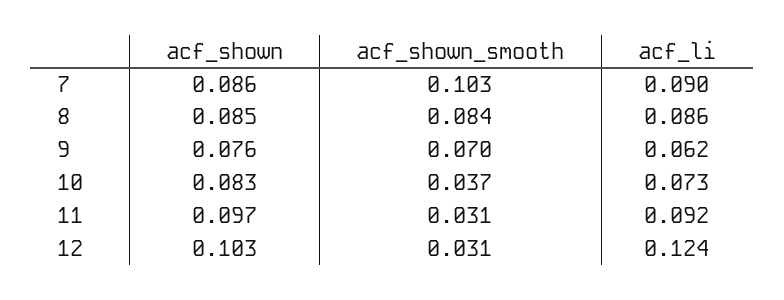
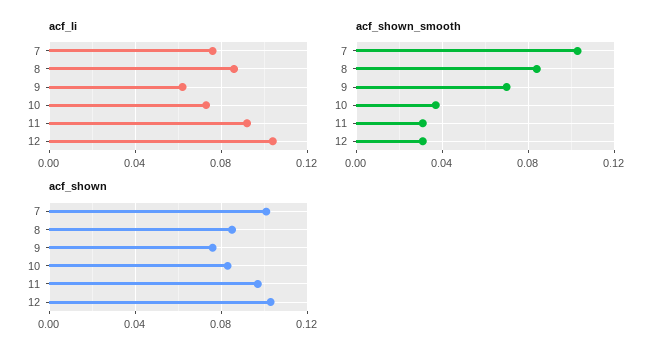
  {
    "acf_shown": {
-     "7": 0.086,
+     "7": 0.1,
      "8": 0.085,
      "9": 0.076,
      "10": 0.083,
      "11": 0.097,
      "12": 0.103
    },
    "acf_shown_smooth": {
      "7": 0.103,
      "8": 0.084,
      "9": 0.07,
      "10": 0.037,
      "11": 0.031,
      "12": 0.031
    },
    "acf_li": {
-     "7": 0.09,
+     "7": 0.075,
      "8": 0.086,
      "9": 0.062,
      "10": 0.073,
      "11": 0.092,
-     "12": 0.124
+     "12": 0.105
    }
  }

